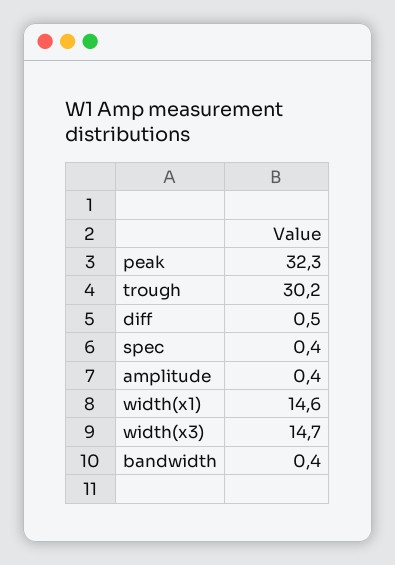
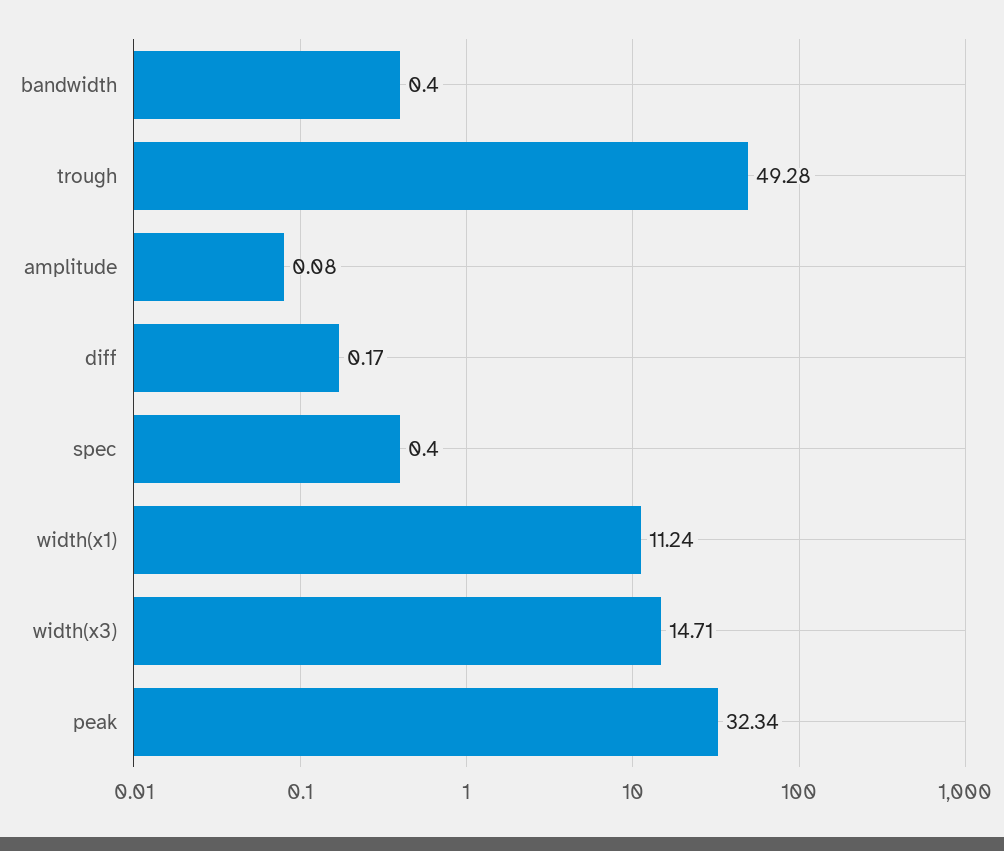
  {
    "peak": 32.34,
-   "trough": 30.2,
+   "trough": 49.28,
-   "diff": 0.5,
+   "diff": 0.17,
    "spec": 0.4,
-   "amplitude": 0.4,
+   "amplitude": 0.08,
-   "width(x1)": 14.6,
+   "width(x1)": 11.24,
    "width(x3)": 14.71,
    "bandwidth": 0.4
  }

